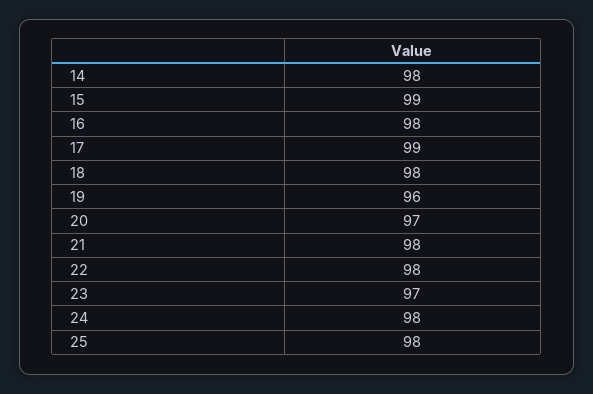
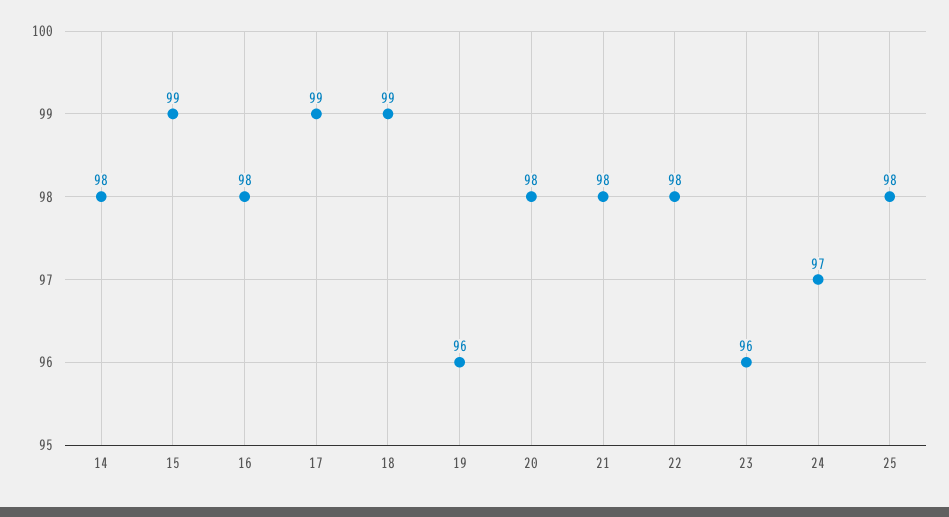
  {
    "14": 98,
    "15": 99,
    "16": 98,
    "17": 99,
-   "18": 98,
+   "18": 99,
    "19": 96,
-   "20": 97,
+   "20": 98,
    "21": 98,
    "22": 98,
-   "23": 97,
+   "23": 96,
-   "24": 98,
+   "24": 97,
    "25": 98
  }

